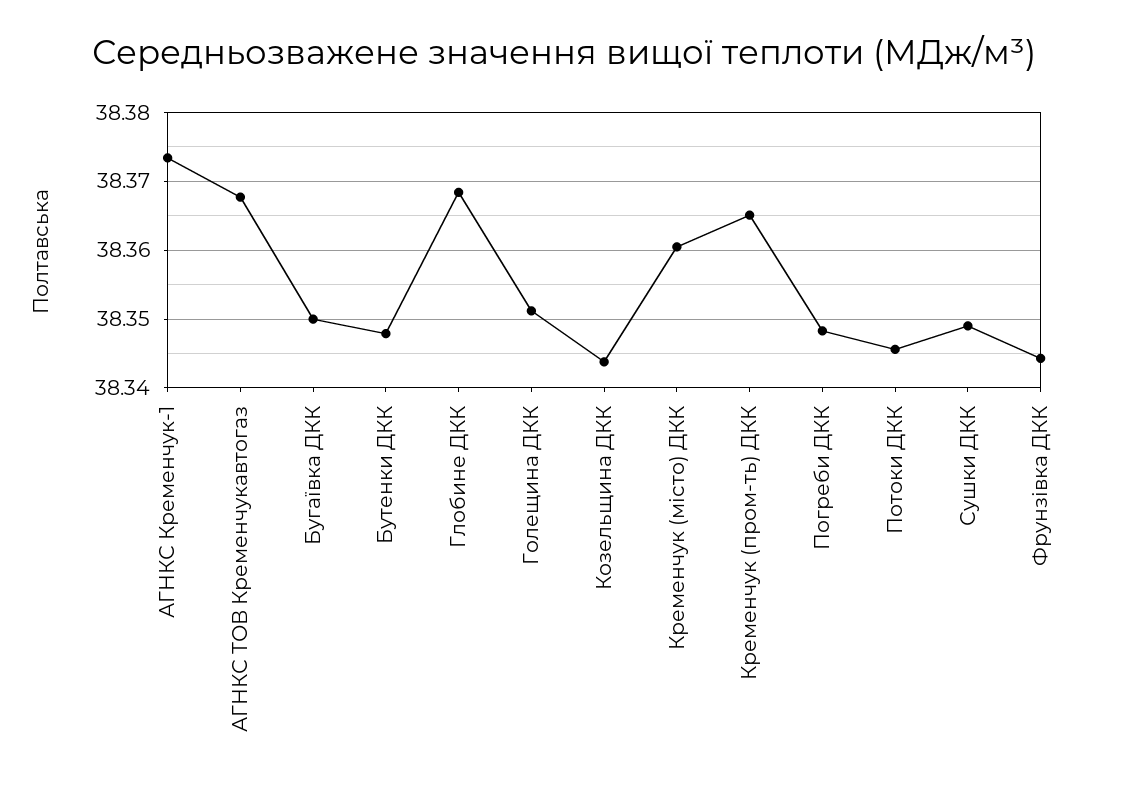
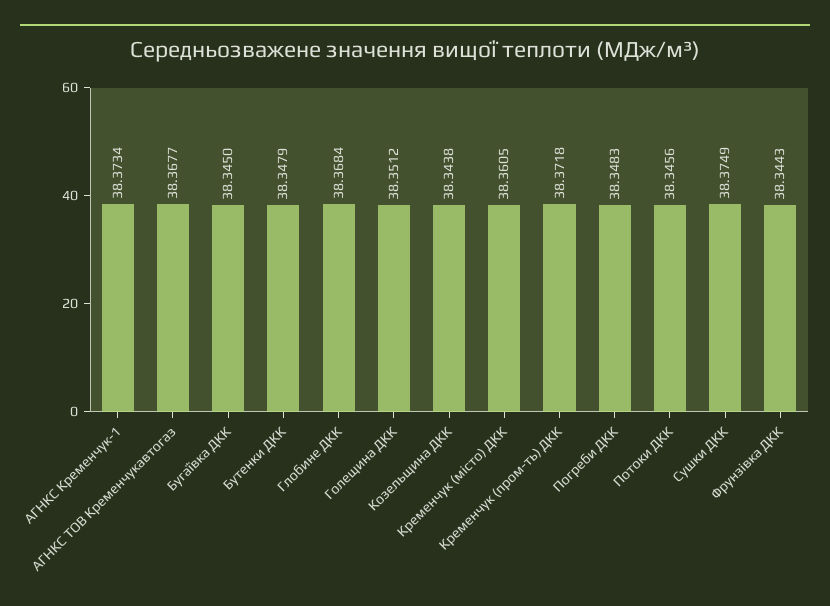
  {
    "АГНКС Кременчук-1": 38.3734,
    "АГНКС ТОВ Кременчукавтогаз": 38.3677,
-   "Бугаївка ДКК": 38.35,
+   "Бугаївка ДКК": 38.345,
    "Бутенки ДКК": 38.3479,
    "Глобине ДКК": 38.3684,
    "Голещина ДКК": 38.3512,
    "Козельщина ДКК": 38.3438,
    "Кременчук (місто) ДКК": 38.3605,
-   "Кременчук (пром-ть) ДКК": 38.365,
+   "Кременчук (пром-ть) ДКК": 38.3718,
    "Погреби ДКК": 38.3483,
    "Потоки ДКК": 38.3456,
-   "Сушки ДКК": 38.349,
+   "Сушки ДКК": 38.3749,
    "Фрунзівка ДКК": 38.3443
  }

